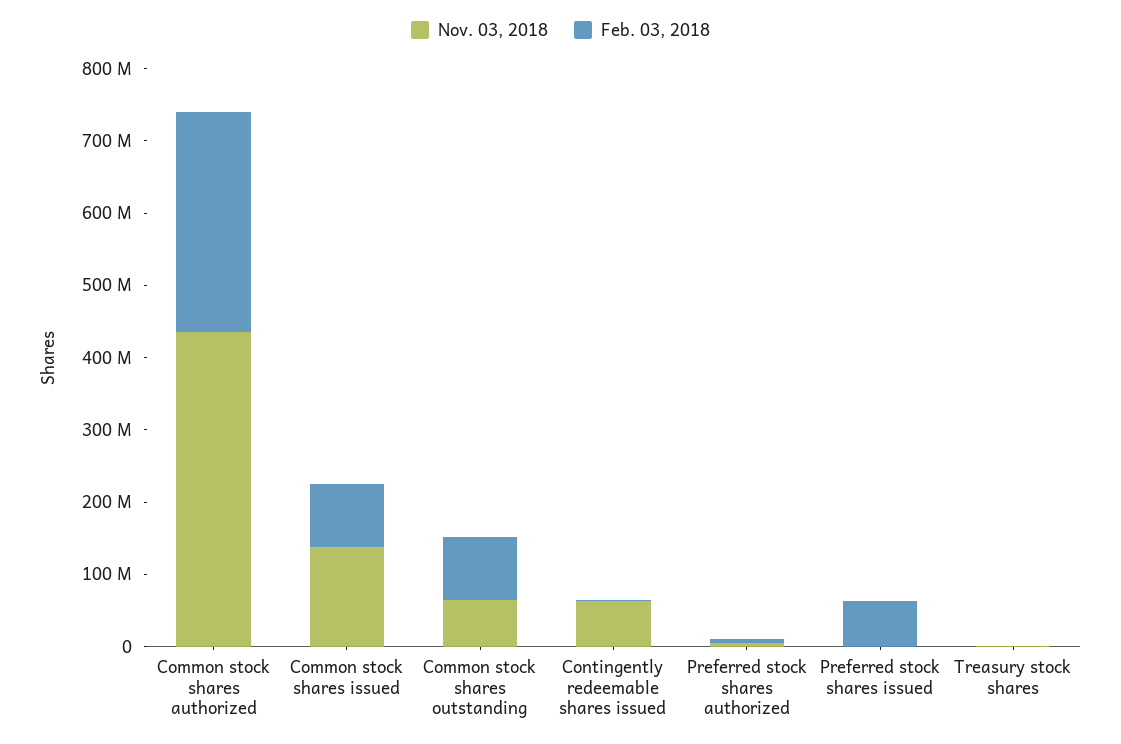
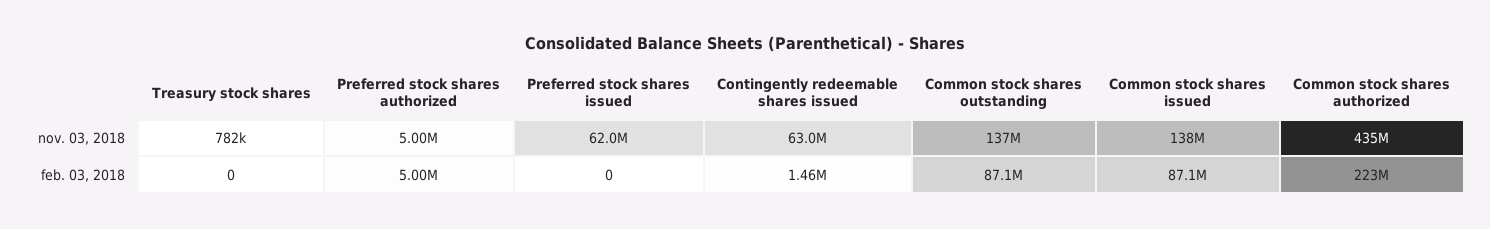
  {
    "Nov. 03, 2018": {
      "Common stock shares authorized": 435000000,
      "Common stock shares issued": 138000000,
-     "Common stock shares outstanding": 60000000,
+     "Common stock shares outstanding": 137000000,
      "Contingently redeemable shares issued": 63000000,
      "Preferred stock shares authorized": 5000000,
-     "Preferred stock shares issued": 0,
+     "Preferred stock shares issued": 62000000,
      "Treasury stock shares": 782000
    },
    "Feb. 03, 2018": {
-     "Common stock shares authorized": 300000000,
+     "Common stock shares authorized": 223000000,
      "Common stock shares issued": 87100000,
      "Common stock shares outstanding": 87100000,
      "Contingently redeemable shares issued": 1460000,
      "Preferred stock shares authorized": 5000000,
-     "Preferred stock shares issued": 60000000,
+     "Preferred stock shares issued": 0,
      "Treasury stock shares": 0
    }
  }

